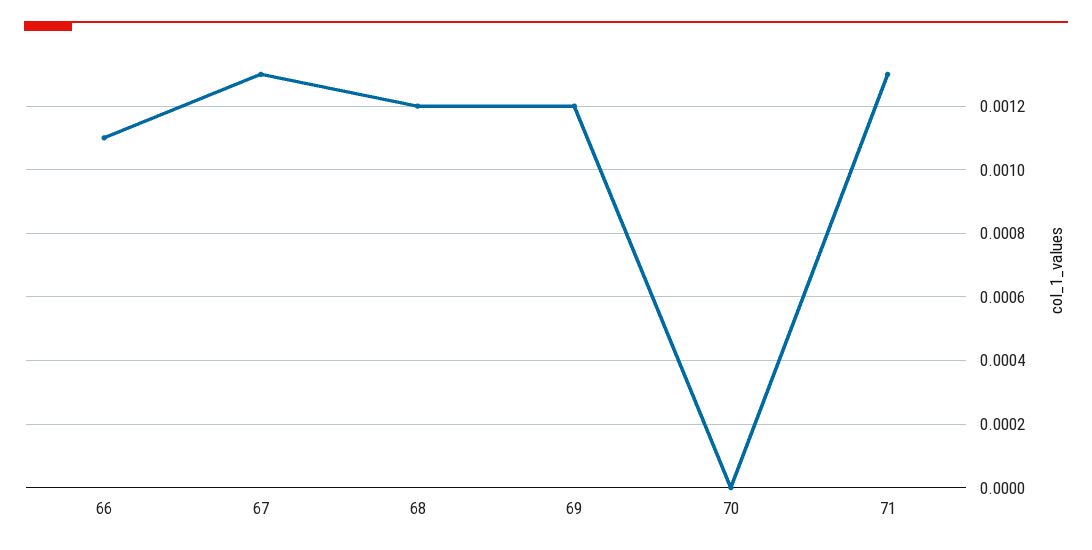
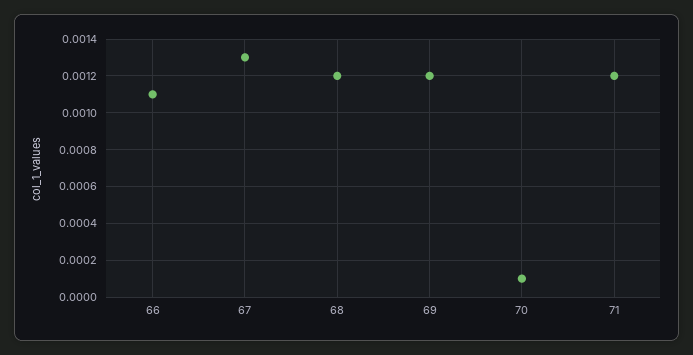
  {
    "66": 0.0011,
    "67": 0.0013,
    "68": 0.0012,
    "69": 0.0012,
-   "70": 0,
+   "70": 0.0001,
-   "71": 0.0013
+   "71": 0.0012
  }

